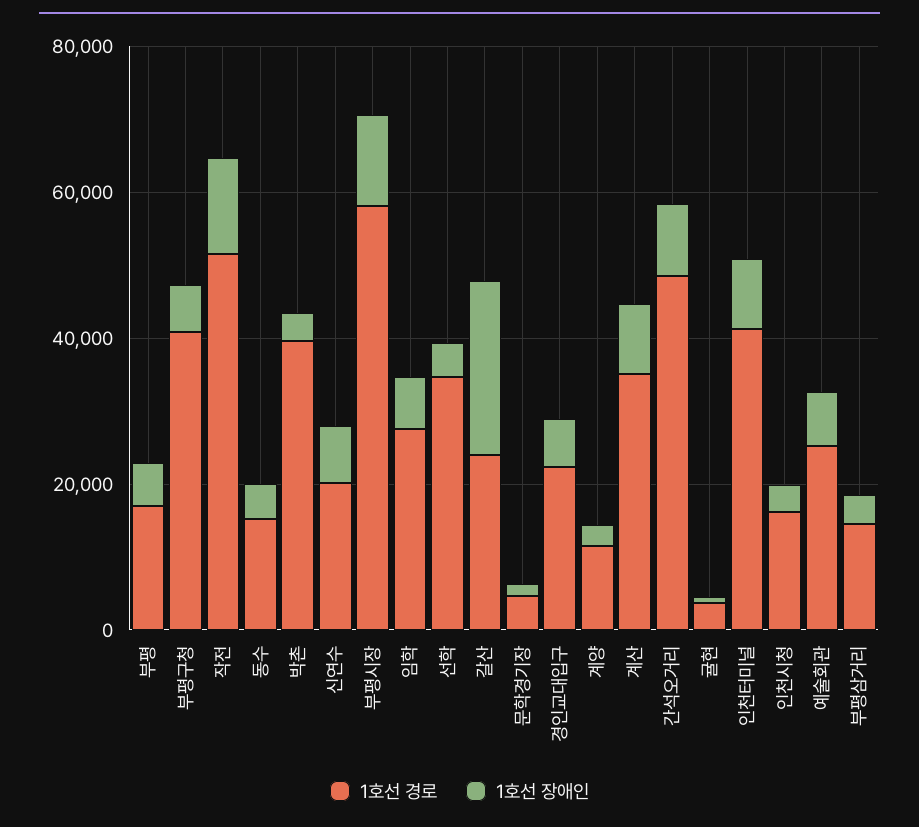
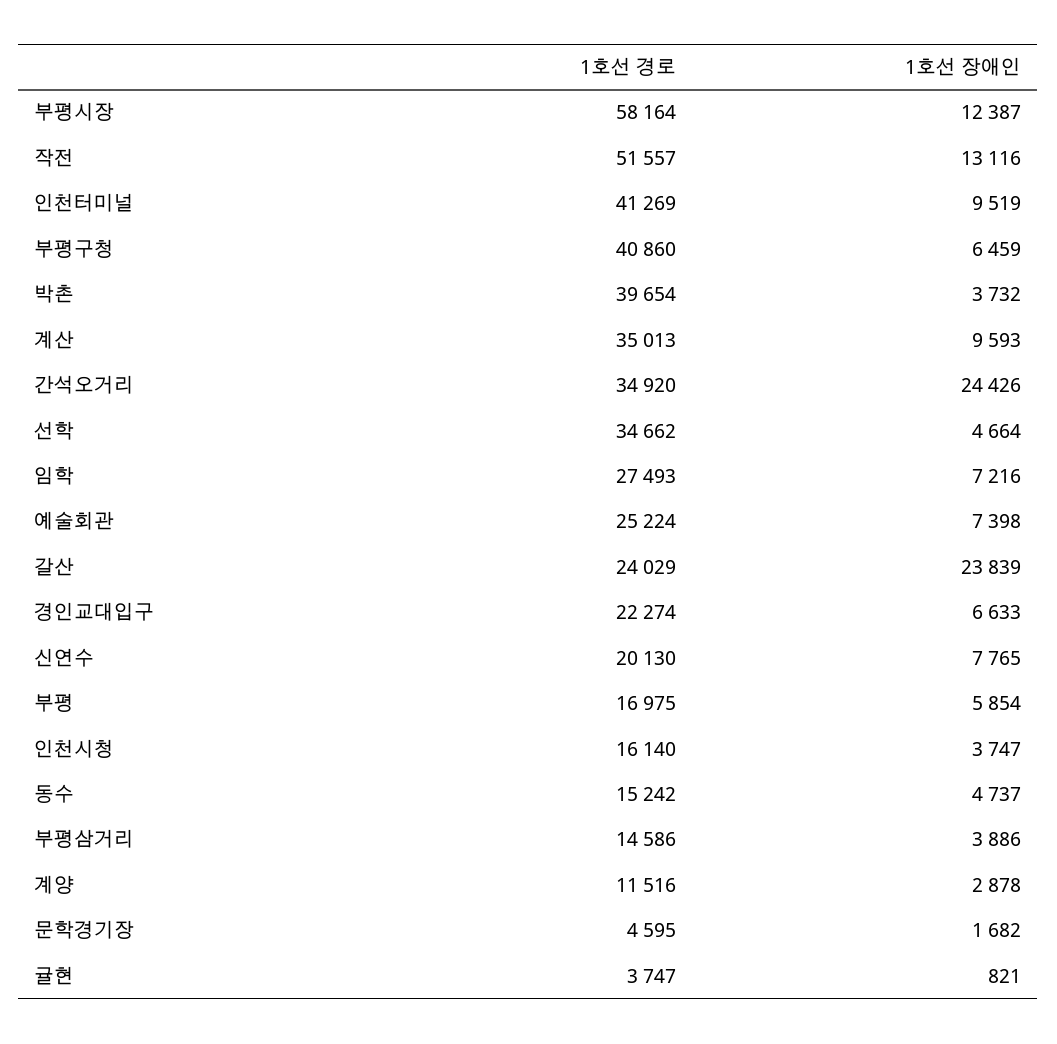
  {
    "1호선 경로": {
      "부평": 16975,
      "부평구청": 40860,
      "작전": 51557,
      "동수": 15242,
      "박촌": 39654,
      "신연수": 20130,
      "부평시장": 58164,
      "임학": 27493,
      "선학": 34662,
      "갈산": 24029,
      "문학경기장": 4595,
      "경인교대입구": 22274,
      "계양": 11516,
      "계산": 35013,
-     "간석오거리": 50000,
+     "간석오거리": 34920,
      "귤현": 3747,
      "인천터미널": 41269,
      "인천시청": 16140,
      "예술회관": 25224,
      "부평삼거리": 14586
    },
    "1호선 장애인": {
      "부평": 5854,
      "부평구청": 6459,
      "작전": 13116,
      "동수": 4737,
      "박촌": 3732,
      "신연수": 7765,
      "부평시장": 12387,
      "임학": 7216,
      "선학": 4664,
      "갈산": 23839,
      "문학경기장": 1682,
      "경인교대입구": 6633,
      "계양": 2878,
      "계산": 9593,
-     "간석오거리": 10000,
+     "간석오거리": 24426,
      "귤현": 821,
      "인천터미널": 9519,
      "인천시청": 3747,
      "예술회관": 7398,
      "부평삼거리": 3886
    }
  }

